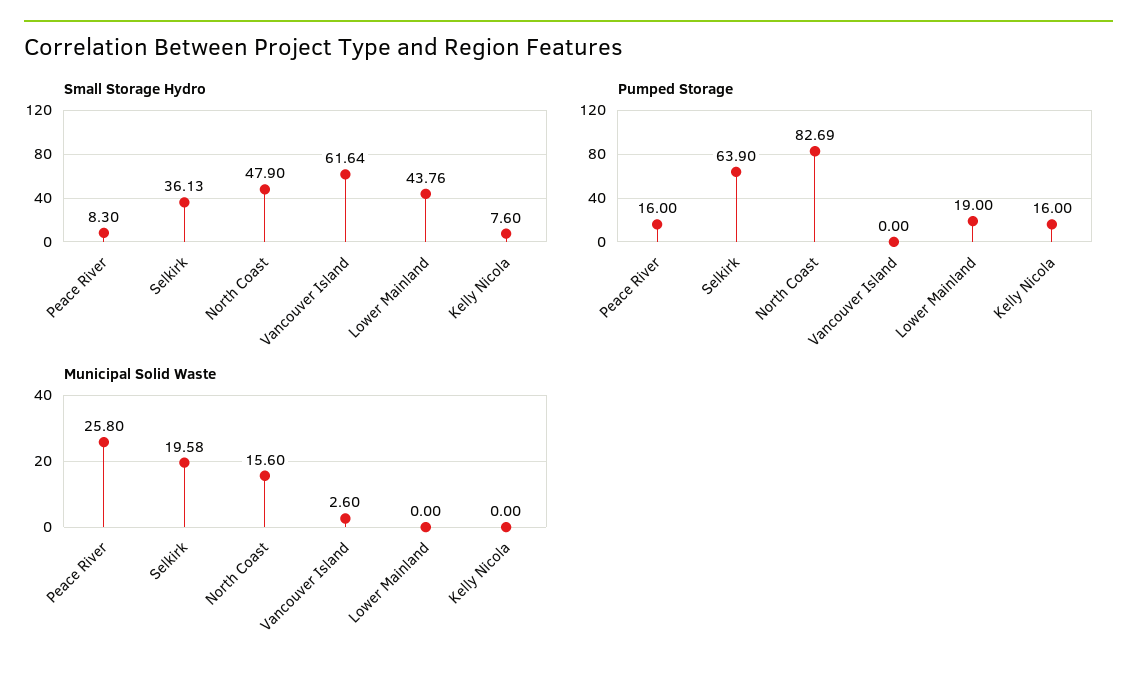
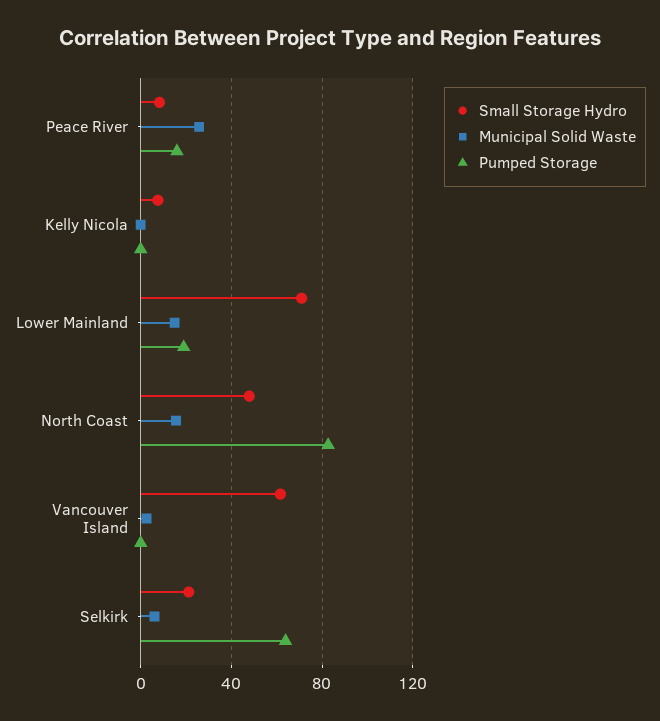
  {
    "Small Storage Hydro": {
      "Peace River": 8.3,
-     "Selkirk": 36.13,
+     "Selkirk": 20,
      "North Coast": 47.9,
      "Vancouver Island": 61.64,
-     "Lower Mainland": 43.76,
+     "Lower Mainland": 70,
      "Kelly Nicola": 7.6
    },
    "Pumped Storage": {
      "Peace River": 16,
      "Selkirk": 63.9,
      "North Coast": 82.69,
      "Vancouver Island": 0,
      "Lower Mainland": 19,
-     "Kelly Nicola": 16
+     "Kelly Nicola": 0
    },
    "Municipal Solid Waste": {
      "Peace River": 25.8,
-     "Selkirk": 19.58,
+     "Selkirk": 5,
      "North Coast": 15.6,
      "Vancouver Island": 2.6,
-     "Lower Mainland": 0,
+     "Lower Mainland": 15,
      "Kelly Nicola": 0
    }
  }

